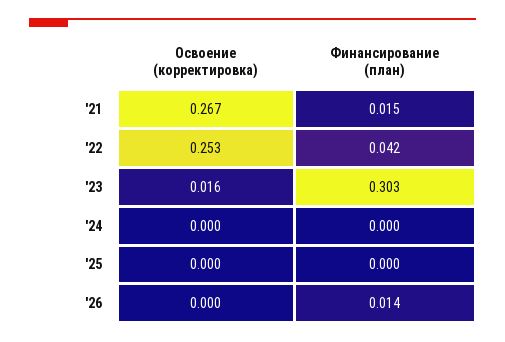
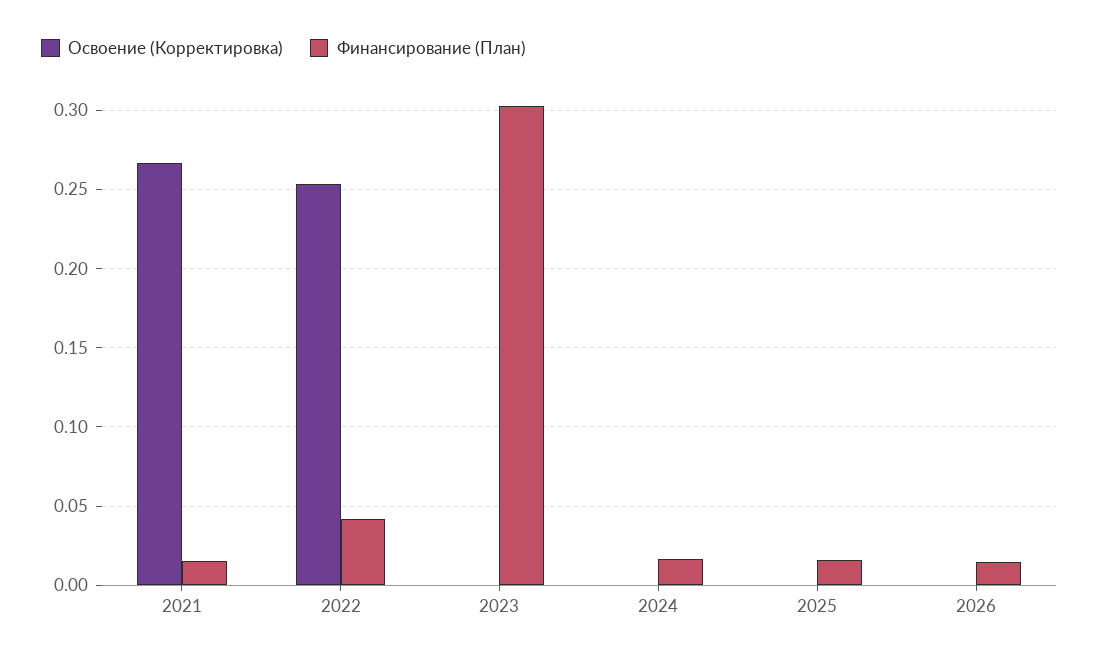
  {
    "Освоение (корректировка)": {
      "'21": 0.267,
      "'22": 0.253,
-     "'23": 0.016,
+     "'23": 0,
      "'24": 0,
      "'25": 0,
      "'26": 0
    },
    "Финансирование (план)": {
      "'21": 0.015,
      "'22": 0.042,
      "'23": 0.303,
-     "'24": 0,
+     "'24": 0.015,
-     "'25": 0,
+     "'25": 0.015,
      "'26": 0.014
    }
  }

